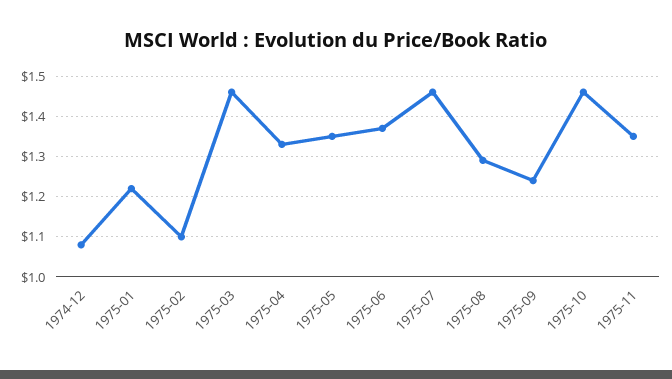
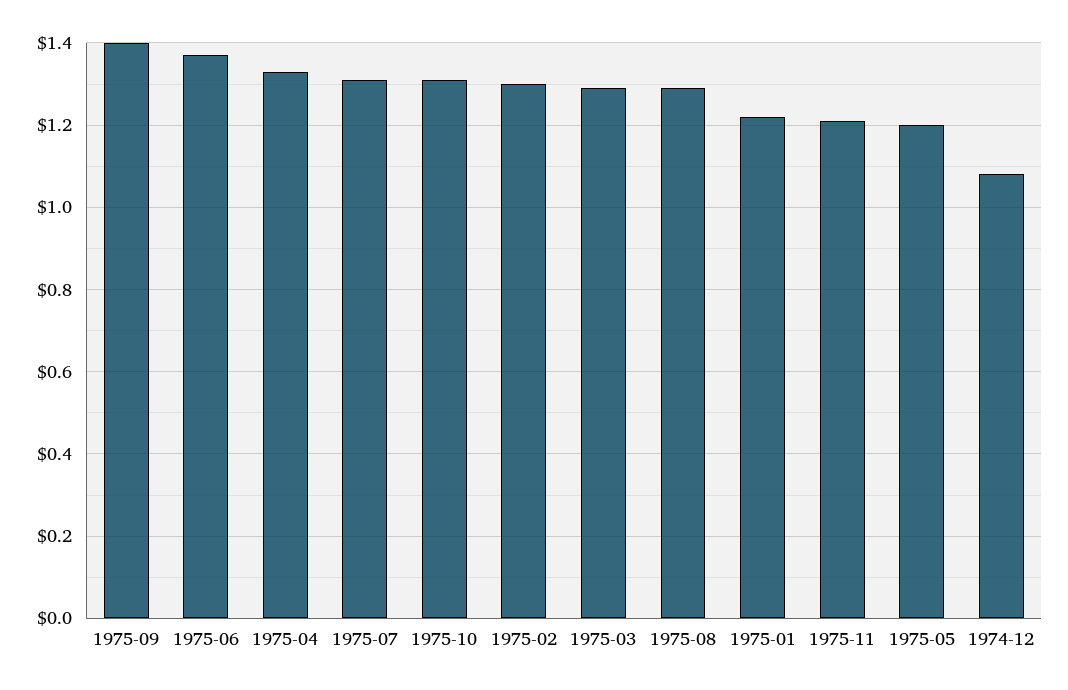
  {
    "1974-12": 1.1,
    "1975-01": 1.2,
-   "1975-02": 1.1,
+   "1975-02": 1.3,
-   "1975-03": 1.45,
+   "1975-03": 1.3,
    "1975-04": 1.35,
-   "1975-05": 1.35,
+   "1975-05": 1.2,
    "1975-06": 1.35,
-   "1975-07": 1.45,
+   "1975-07": 1.3,
    "1975-08": 1.3,
-   "1975-09": 1.25,
+   "1975-09": 1.4,
-   "1975-10": 1.45,
+   "1975-10": 1.3,
-   "1975-11": 1.35
+   "1975-11": 1.2
  }

